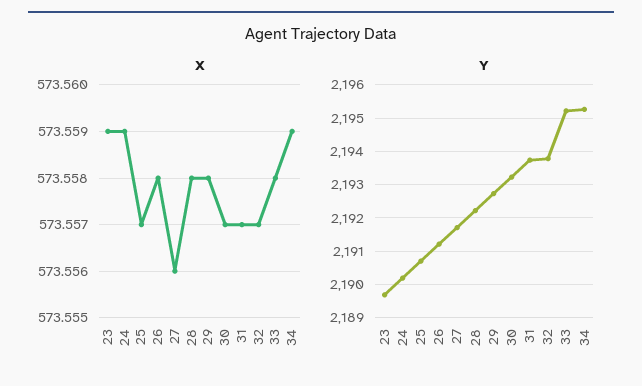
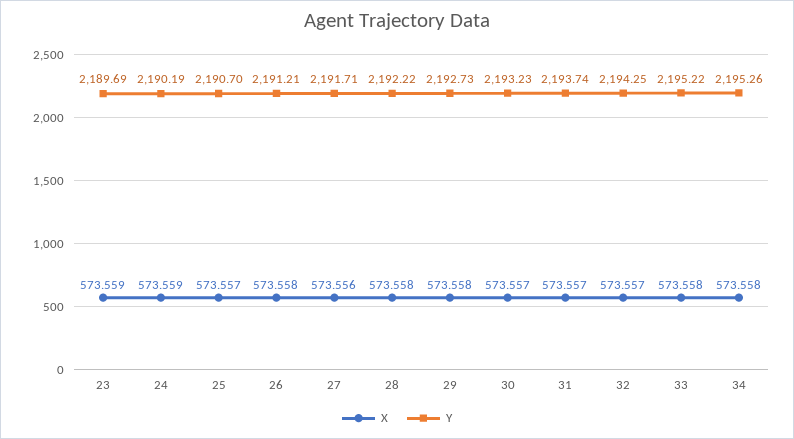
  {
    "X": {
      "23": 573.559,
      "24": 573.559,
      "25": 573.557,
      "26": 573.558,
      "27": 573.556,
      "28": 573.558,
      "29": 573.558,
      "30": 573.557,
      "31": 573.557,
      "32": 573.557,
      "33": 573.558,
-     "34": 573.559
+     "34": 573.558
    },
    "Y": {
      "23": 2189.69,
      "24": 2190.19,
      "25": 2190.7,
      "26": 2191.21,
      "27": 2191.71,
      "28": 2192.22,
      "29": 2192.73,
      "30": 2193.23,
      "31": 2193.74,
-     "32": 2193.8,
+     "32": 2194.25,
      "33": 2195.22,
      "34": 2195.26
    }
  }

